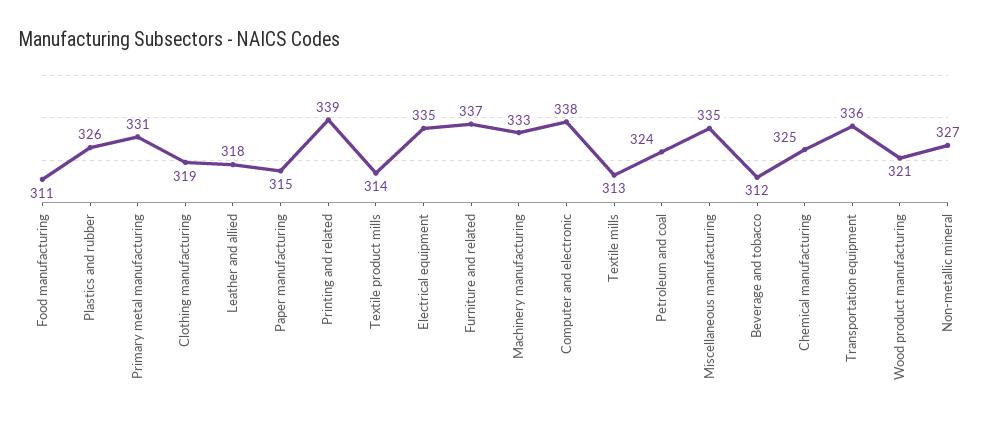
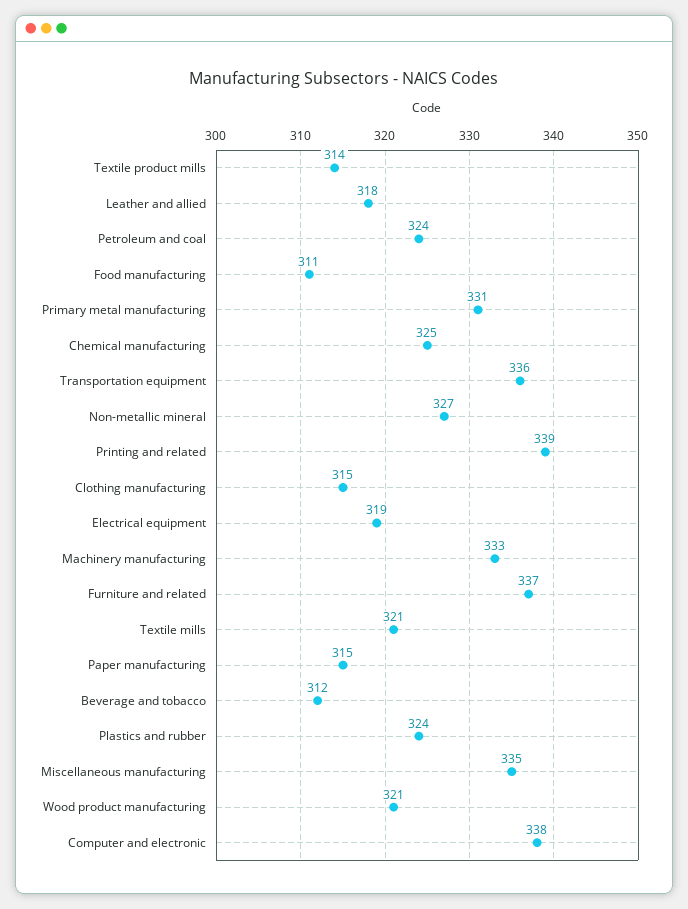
  {
    "Food manufacturing": 311,
-   "Plastics and rubber": 326,
+   "Plastics and rubber": 324,
    "Primary metal manufacturing": 331,
-   "Clothing manufacturing": 319,
+   "Clothing manufacturing": 315,
    "Leather and allied": 318,
    "Paper manufacturing": 315,
    "Printing and related": 339,
    "Textile product mills": 314,
-   "Electrical equipment": 335,
+   "Electrical equipment": 319,
    "Furniture and related": 337,
    "Machinery manufacturing": 333,
    "Computer and electronic": 338,
-   "Textile mills": 313,
+   "Textile mills": 321,
    "Petroleum and coal": 324,
    "Miscellaneous manufacturing": 335,
    "Beverage and tobacco": 312,
    "Chemical manufacturing": 325,
    "Transportation equipment": 336,
    "Wood product manufacturing": 321,
    "Non-metallic mineral": 327
  }

